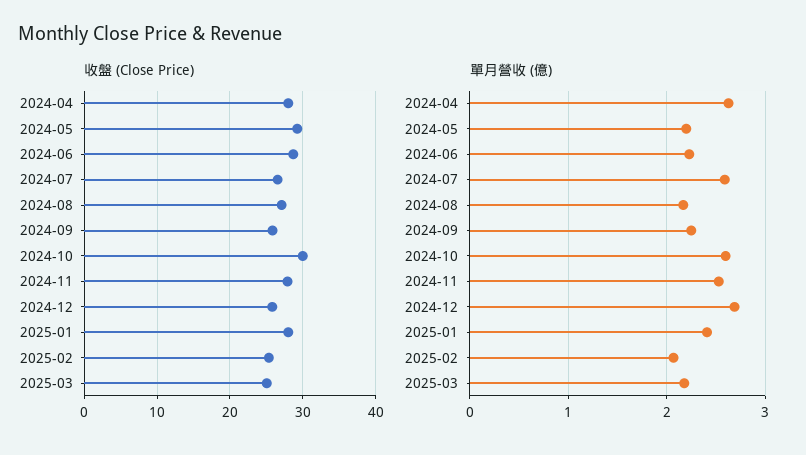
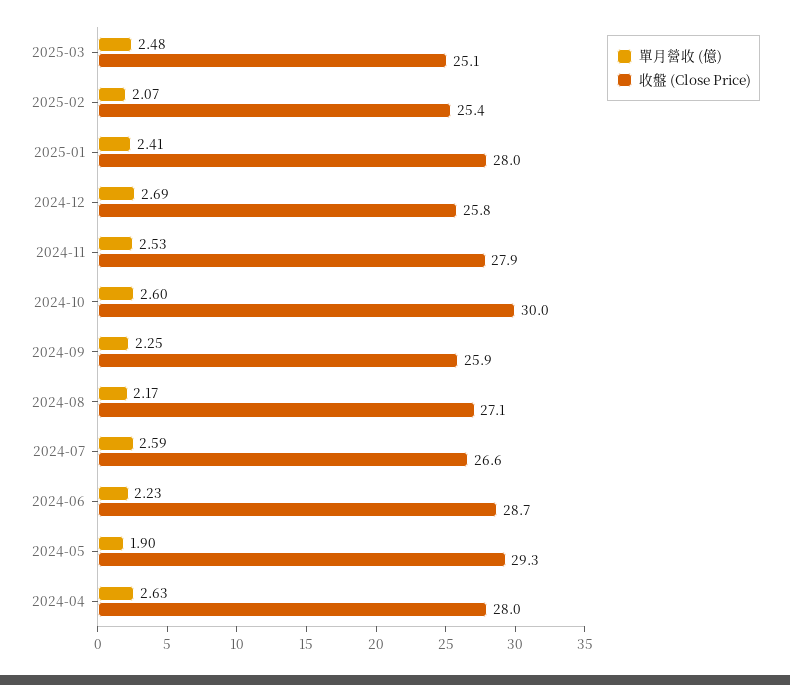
  {
    "收盤 (Close Price)": {
      "2024-04": 28,
      "2024-05": 29.3,
      "2024-06": 28.7,
      "2024-07": 26.6,
      "2024-08": 27.1,
      "2024-09": 25.9,
      "2024-10": 30,
      "2024-11": 27.9,
      "2024-12": 25.8,
      "2025-01": 28,
      "2025-02": 25.4,
      "2025-03": 25.1
    },
    "單月營收 (億)": {
      "2024-04": 2.63,
-     "2024-05": 2.2,
+     "2024-05": 1.9,
      "2024-06": 2.23,
      "2024-07": 2.59,
      "2024-08": 2.17,
      "2024-09": 2.25,
      "2024-10": 2.6,
      "2024-11": 2.53,
      "2024-12": 2.69,
      "2025-01": 2.41,
      "2025-02": 2.07,
-     "2025-03": 2.2
+     "2025-03": 2.48
    }
  }

